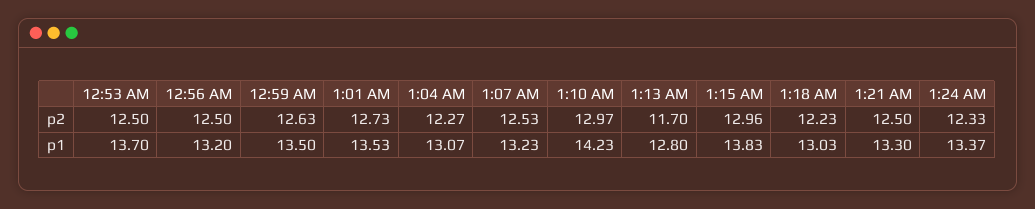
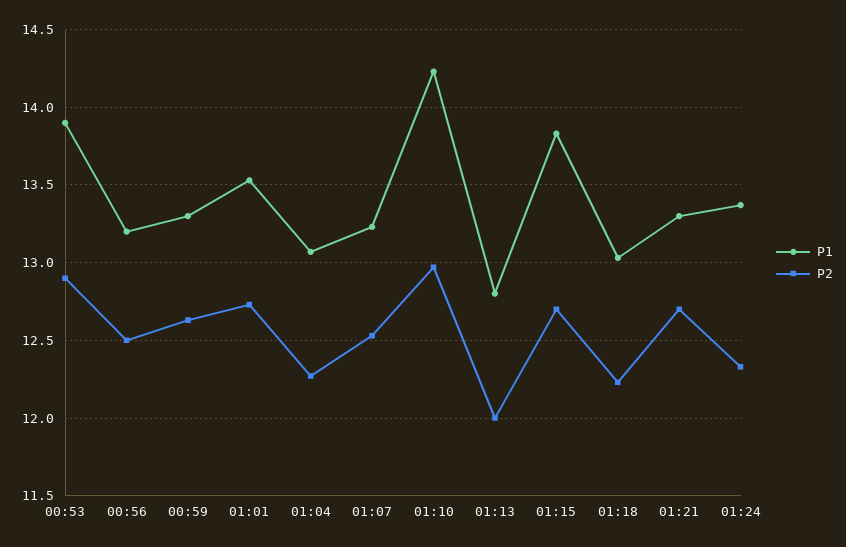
  {
    "p2": {
-     "12:53 AM": 12.5,
+     "12:53 AM": 12.9,
      "12:56 AM": 12.5,
      "12:59 AM": 12.63,
      "1:01 AM": 12.73,
      "1:04 AM": 12.27,
      "1:07 AM": 12.53,
      "1:10 AM": 12.97,
-     "1:13 AM": 11.7,
+     "1:13 AM": 12,
-     "1:15 AM": 12.96,
+     "1:15 AM": 12.7,
      "1:18 AM": 12.23,
-     "1:21 AM": 12.5,
+     "1:21 AM": 12.7,
      "1:24 AM": 12.33
    },
    "p1": {
-     "12:53 AM": 13.7,
+     "12:53 AM": 13.9,
      "12:56 AM": 13.2,
-     "12:59 AM": 13.5,
+     "12:59 AM": 13.3,
      "1:01 AM": 13.53,
      "1:04 AM": 13.07,
      "1:07 AM": 13.23,
      "1:10 AM": 14.23,
      "1:13 AM": 12.8,
      "1:15 AM": 13.83,
      "1:18 AM": 13.03,
      "1:21 AM": 13.3,
      "1:24 AM": 13.37
    }
  }

